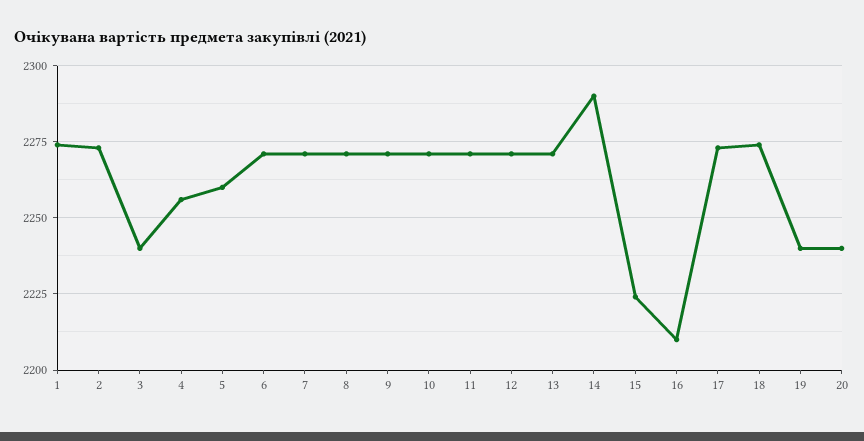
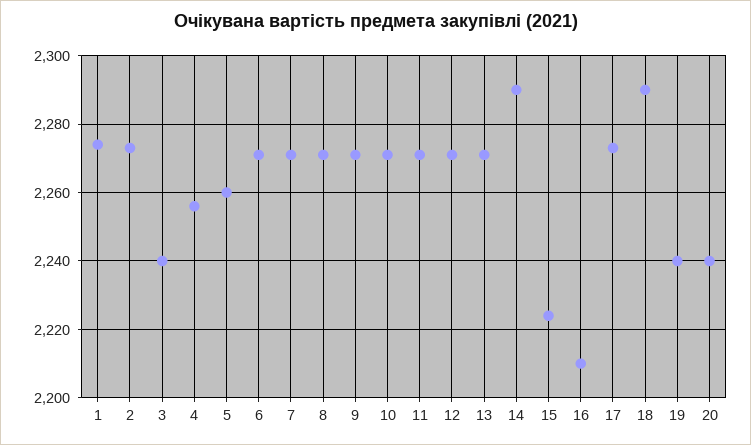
  {
    "1": 2275,
    "2": 2275,
    "3": 2240,
    "4": 2255,
    "5": 2260,
    "6": 2270,
    "7": 2270,
    "8": 2270,
    "9": 2270,
    "10": 2270,
    "11": 2270,
    "12": 2270,
    "13": 2270,
    "14": 2290,
    "15": 2225,
    "16": 2210,
    "17": 2275,
-   "18": 2275,
+   "18": 2290,
    "19": 2240,
    "20": 2240
  }

